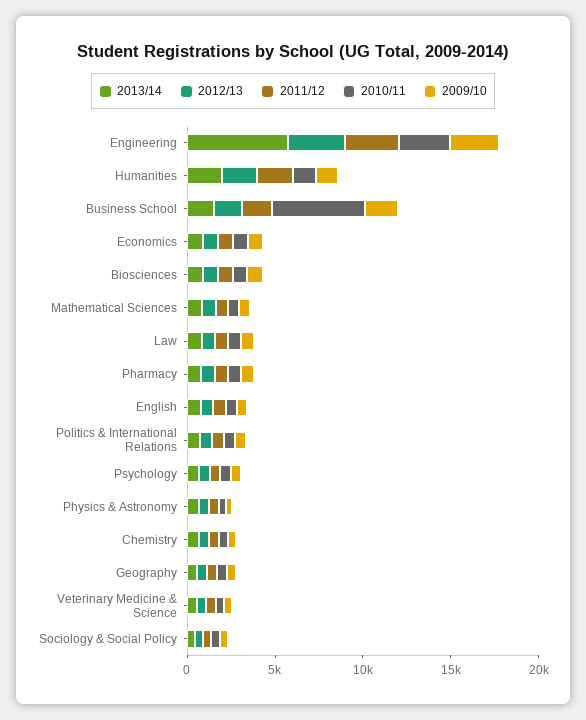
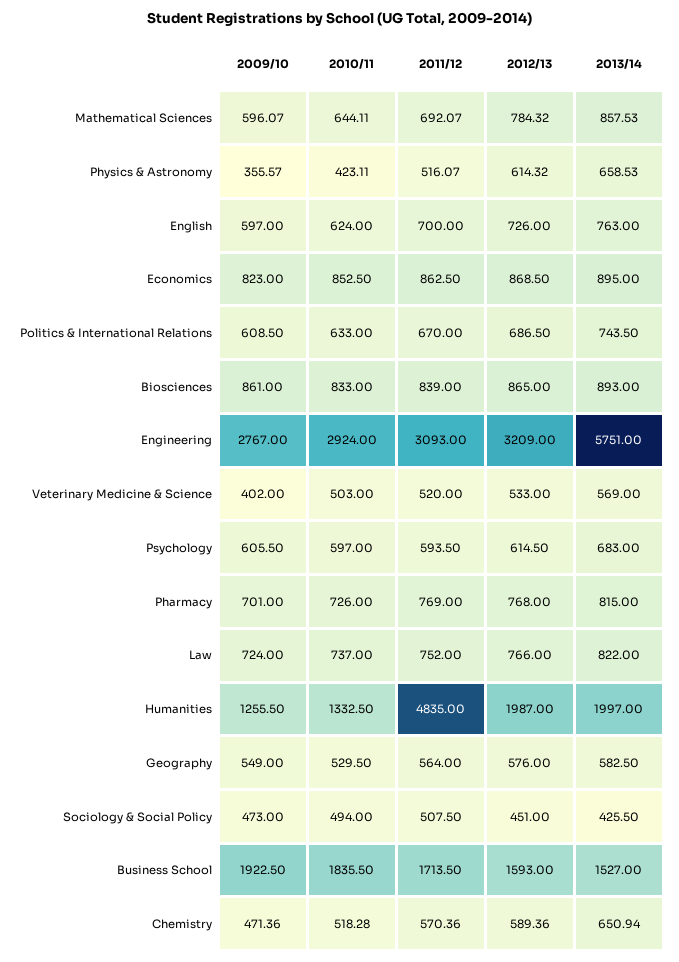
  {
    "2013/14": {
      "Engineering": 5751,
      "Humanities": 1997,
      "Business School": 1527,
      "Economics": 895,
      "Biosciences": 893,
      "Mathematical Sciences": 857.53,
      "Law": 822,
      "Pharmacy": 815,
      "English": 763,
      "Politics & International Relations": 743.5,
      "Psychology": 683,
      "Physics & Astronomy": 658.53,
      "Chemistry": 650.94,
      "Geography": 582.5,
      "Veterinary Medicine & Science": 569,
      "Sociology & Social Policy": 425.5
    },
    "2012/13": {
      "Engineering": 3209,
      "Humanities": 1987,
      "Business School": 1593,
      "Economics": 868.5,
      "Biosciences": 865,
      "Mathematical Sciences": 784.32,
      "Law": 766,
      "Pharmacy": 768,
      "English": 726,
      "Politics & International Relations": 686.5,
      "Psychology": 614.5,
      "Physics & Astronomy": 614.32,
      "Chemistry": 589.36,
      "Geography": 576,
      "Veterinary Medicine & Science": 533,
      "Sociology & Social Policy": 451
    },
    "2011/12": {
      "Engineering": 3093,
-     "Humanities": 2000,
+     "Humanities": 4835,
      "Business School": 1713.5,
      "Economics": 862.5,
      "Biosciences": 839,
      "Mathematical Sciences": 692.07,
      "Law": 752,
      "Pharmacy": 769,
      "English": 700,
      "Politics & International Relations": 670,
      "Psychology": 593.5,
      "Physics & Astronomy": 516.07,
      "Chemistry": 570.36,
      "Geography": 564,
      "Veterinary Medicine & Science": 520,
      "Sociology & Social Policy": 507.5
    },
    "2010/11": {
      "Engineering": 2924,
      "Humanities": 1332.5,
-     "Business School": 5000,
+     "Business School": 1835.5,
      "Economics": 852.5,
      "Biosciences": 833,
      "Mathematical Sciences": 644.11,
      "Law": 737,
      "Pharmacy": 726,
      "English": 624,
      "Politics & International Relations": 633,
      "Psychology": 597,
      "Physics & Astronomy": 423.11,
      "Chemistry": 518.28,
      "Geography": 529.5,
      "Veterinary Medicine & Science": 503,
      "Sociology & Social Policy": 494
    },
    "2009/10": {
      "Engineering": 2767,
      "Humanities": 1255.5,
      "Business School": 1922.5,
      "Economics": 823,
      "Biosciences": 861,
      "Mathematical Sciences": 596.07,
      "Law": 724,
      "Pharmacy": 701,
      "English": 597,
      "Politics & International Relations": 608.5,
      "Psychology": 605.5,
      "Physics & Astronomy": 355.57,
      "Chemistry": 471.36,
      "Geography": 549,
      "Veterinary Medicine & Science": 402,
      "Sociology & Social Policy": 473
    }
  }

